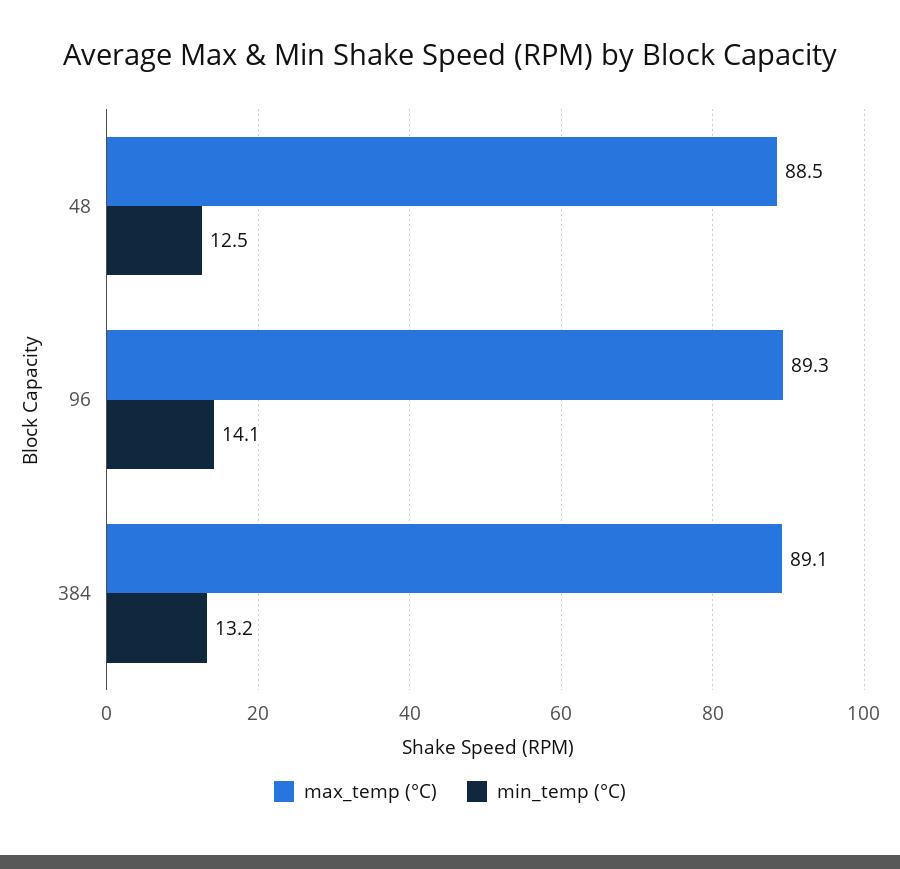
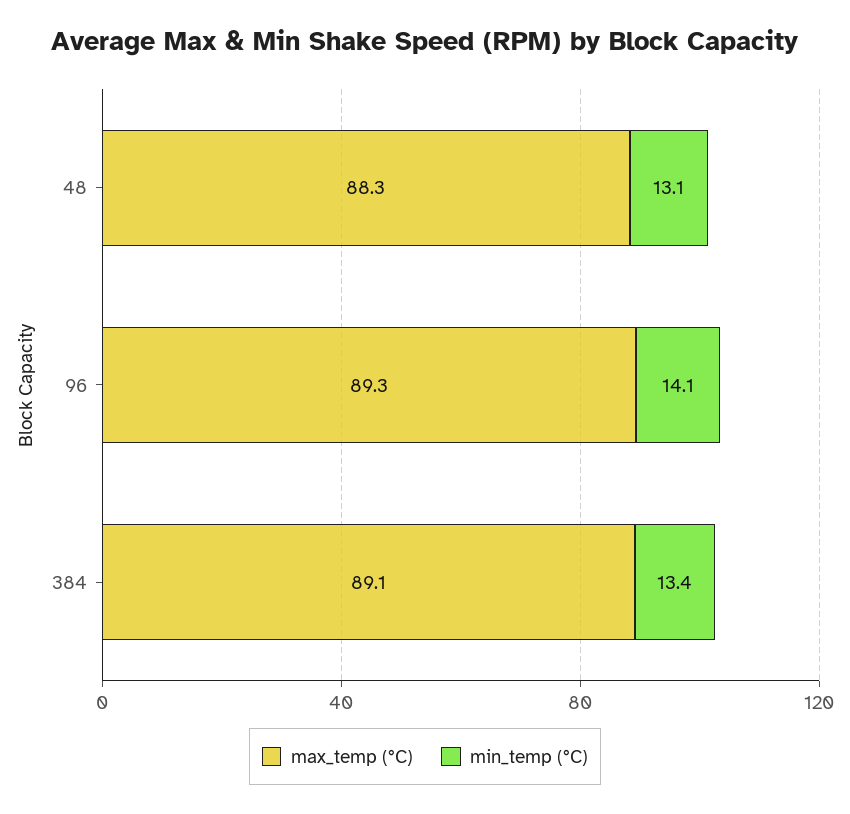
  {
    "max_temp (°C)": {
-     "48": 88.5,
+     "48": 88.3,
      "96": 89.3,
      "384": 89.1
    },
    "min_temp (°C)": {
-     "48": 12.5,
+     "48": 13.1,
      "96": 14.1,
-     "384": 13.2
+     "384": 13.4
    }
  }

